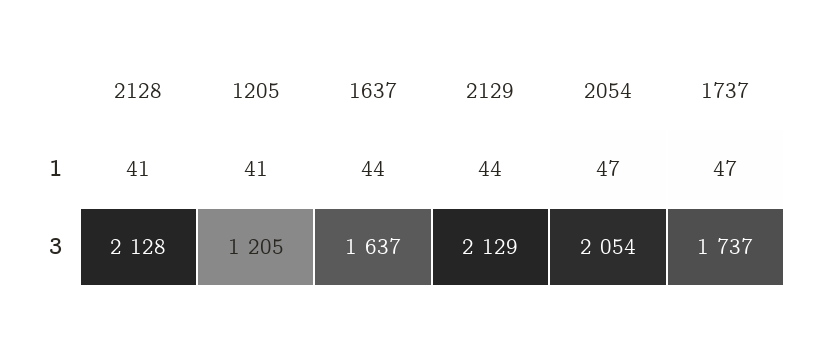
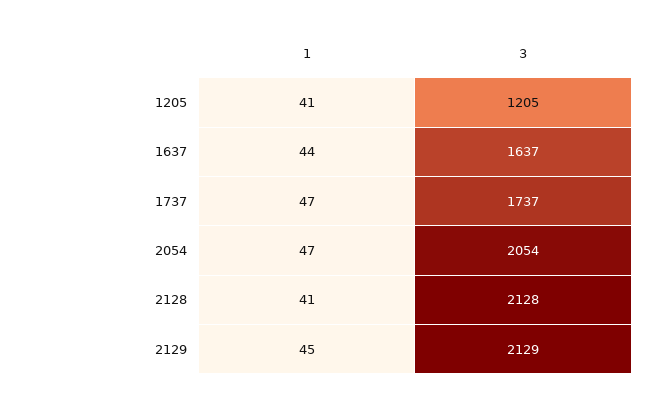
  {
    "2128": {
      "1": 41,
      "3": 2128
    },
    "1205": {
      "1": 41,
      "3": 1205
    },
    "1637": {
      "1": 44,
      "3": 1637
    },
    "2129": {
-     "1": 44,
+     "1": 45,
      "3": 2129
    },
    "2054": {
      "1": 47,
      "3": 2054
    },
    "1737": {
      "1": 47,
      "3": 1737
    }
  }

